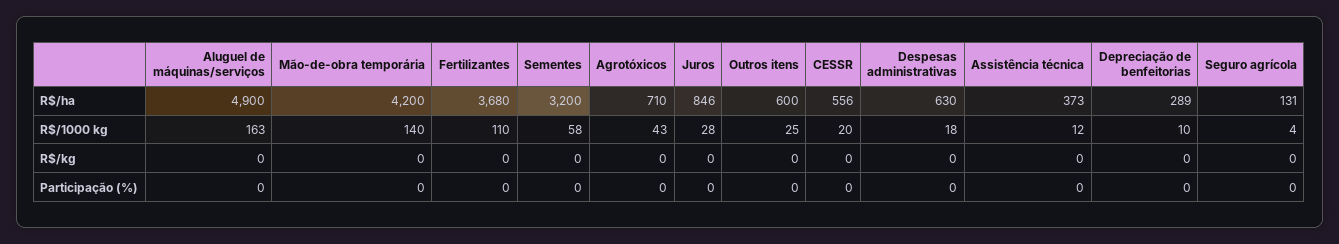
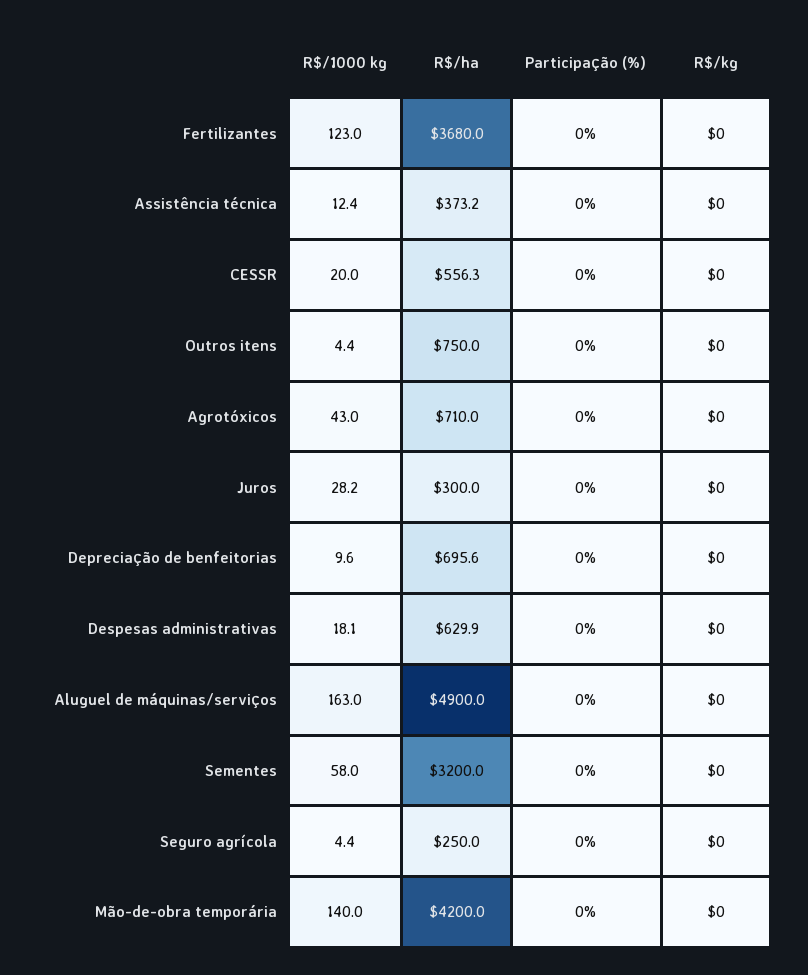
  {
    "Aluguel de máquinas/serviços": {
      "R$/ha": 4900,
      "R$/1000 kg": 163,
      "R$/kg": 0,
      "Participação (%)": 0
    },
    "Mão-de-obra temporária": {
      "R$/ha": 4200,
      "R$/1000 kg": 140,
      "R$/kg": 0,
      "Participação (%)": 0
    },
    "Fertilizantes": {
      "R$/ha": 3680,
-     "R$/1000 kg": 110,
+     "R$/1000 kg": 123,
      "R$/kg": 0,
      "Participação (%)": 0
    },
    "Sementes": {
      "R$/ha": 3200,
      "R$/1000 kg": 58,
      "R$/kg": 0,
      "Participação (%)": 0
    },
    "Agrotóxicos": {
      "R$/ha": 710,
      "R$/1000 kg": 43,
      "R$/kg": 0,
      "Participação (%)": 0
    },
    "Juros": {
-     "R$/ha": 846,
+     "R$/ha": 300,
      "R$/1000 kg": 28.2,
      "R$/kg": 0,
      "Participação (%)": 0
    },
    "Outros itens": {
-     "R$/ha": 600,
+     "R$/ha": 750,
-     "R$/1000 kg": 25,
+     "R$/1000 kg": 4.4,
      "R$/kg": 0,
      "Participação (%)": 0
    },
    "CESSR": {
      "R$/ha": 556.3,
      "R$/1000 kg": 20,
      "R$/kg": 0,
      "Participação (%)": 0
    },
    "Despesas administrativas": {
      "R$/ha": 629.9,
      "R$/1000 kg": 18.1,
      "R$/kg": 0,
      "Participação (%)": 0
    },
    "Assistência técnica": {
      "R$/ha": 373.2,
      "R$/1000 kg": 12.4,
      "R$/kg": 0,
      "Participação (%)": 0
    },
    "Depreciação de benfeitorias": {
-     "R$/ha": 289,
+     "R$/ha": 695.6,
      "R$/1000 kg": 9.6,
      "R$/kg": 0,
      "Participação (%)": 0
    },
    "Seguro agrícola": {
-     "R$/ha": 131,
+     "R$/ha": 250,
      "R$/1000 kg": 4.4,
      "R$/kg": 0,
      "Participação (%)": 0
    }
  }

